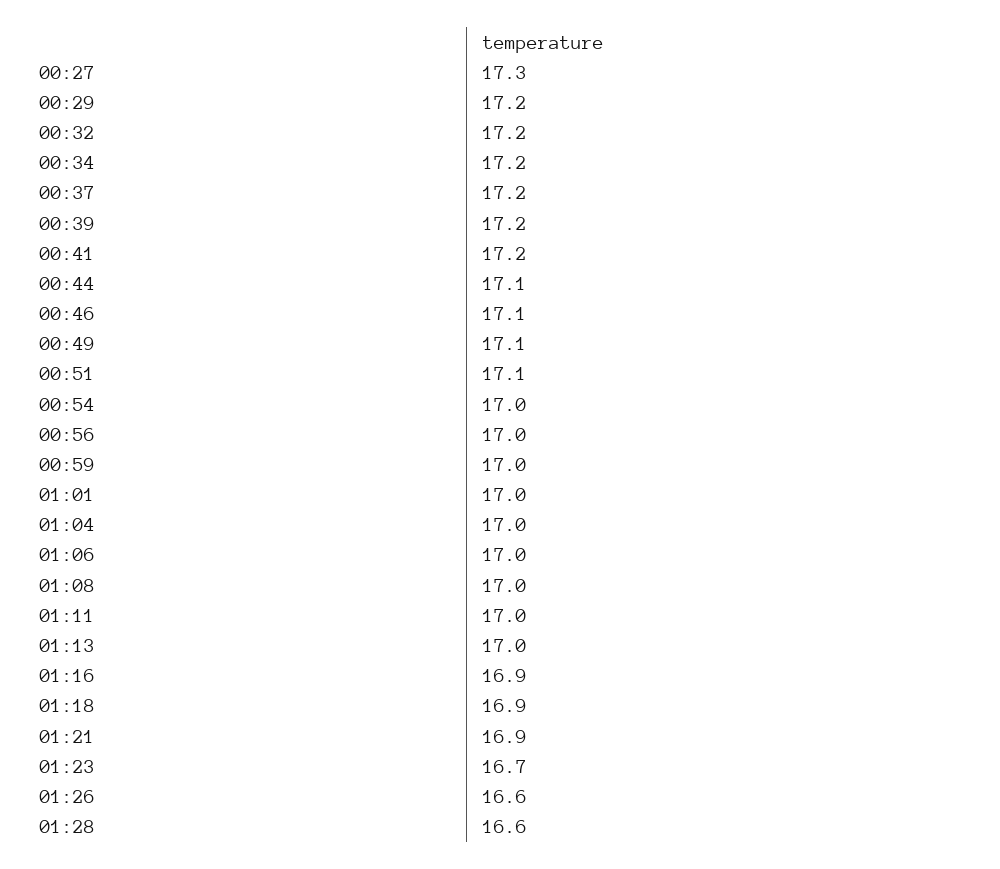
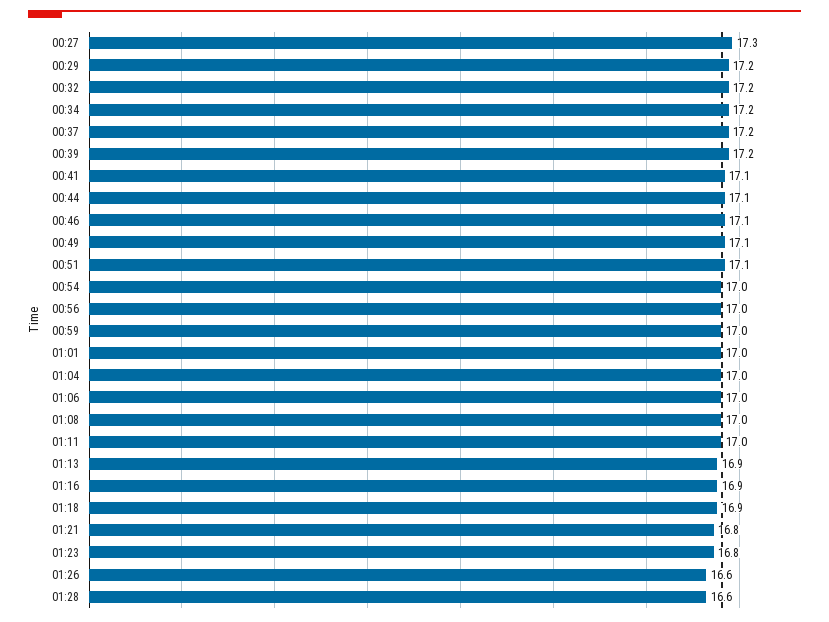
  {
    "00:27": 17.3,
    "00:29": 17.2,
    "00:32": 17.2,
    "00:34": 17.2,
    "00:37": 17.2,
    "00:39": 17.2,
-   "00:41": 17.2,
+   "00:41": 17.1,
    "00:44": 17.1,
    "00:46": 17.1,
    "00:49": 17.1,
    "00:51": 17.1,
    "00:54": 17,
    "00:56": 17,
    "00:59": 17,
    "01:01": 17,
    "01:04": 17,
    "01:06": 17,
    "01:08": 17,
    "01:11": 17,
-   "01:13": 17,
+   "01:13": 16.9,
    "01:16": 16.9,
    "01:18": 16.9,
-   "01:21": 16.9,
+   "01:21": 16.8,
-   "01:23": 16.7,
+   "01:23": 16.8,
    "01:26": 16.6,
    "01:28": 16.6
  }

